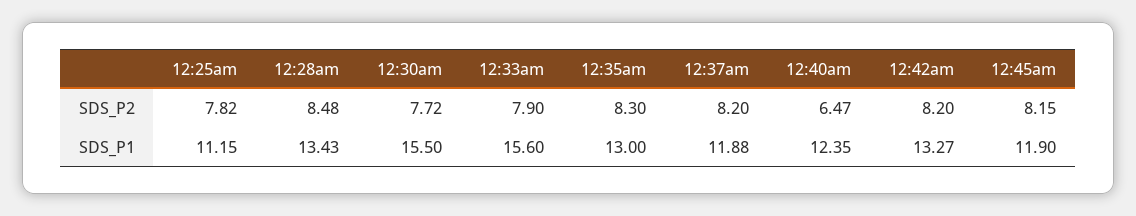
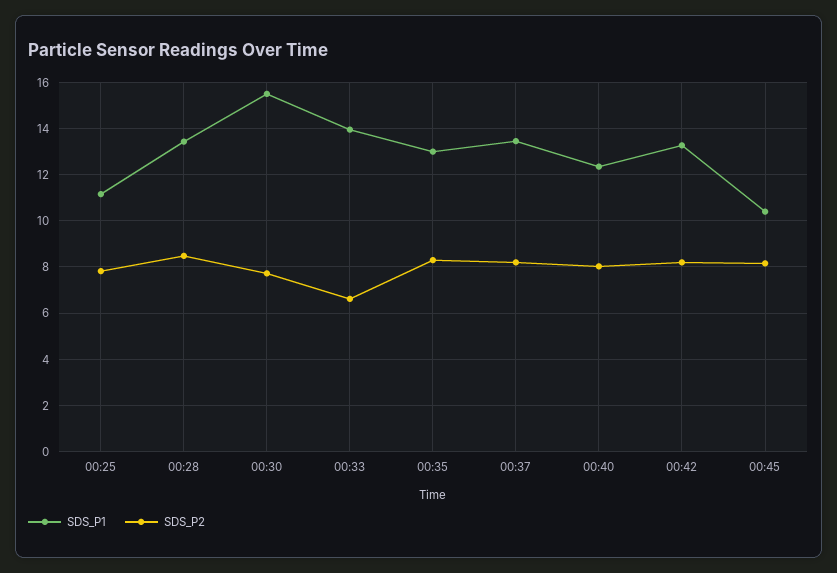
  {
    "SDS_P2": {
      "12:25am": 7.82,
      "12:28am": 8.48,
      "12:30am": 7.72,
-     "12:33am": 7.9,
+     "12:33am": 6.5,
      "12:35am": 8.3,
      "12:37am": 8.2,
-     "12:40am": 6.47,
+     "12:40am": 8,
      "12:42am": 8.2,
      "12:45am": 8.15
    },
    "SDS_P1": {
      "12:25am": 11.15,
      "12:28am": 13.43,
      "12:30am": 15.5,
-     "12:33am": 15.6,
+     "12:33am": 14,
      "12:35am": 13,
-     "12:37am": 11.88,
+     "12:37am": 13.5,
      "12:40am": 12.35,
      "12:42am": 13.27,
-     "12:45am": 11.9
+     "12:45am": 10.5
    }
  }

